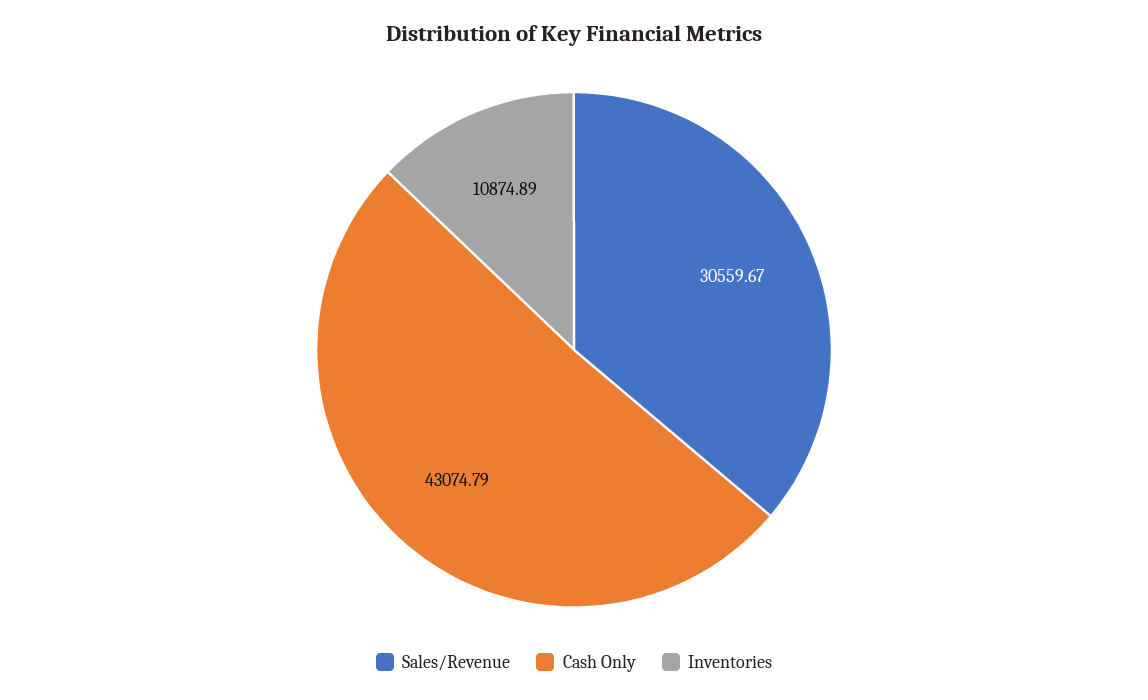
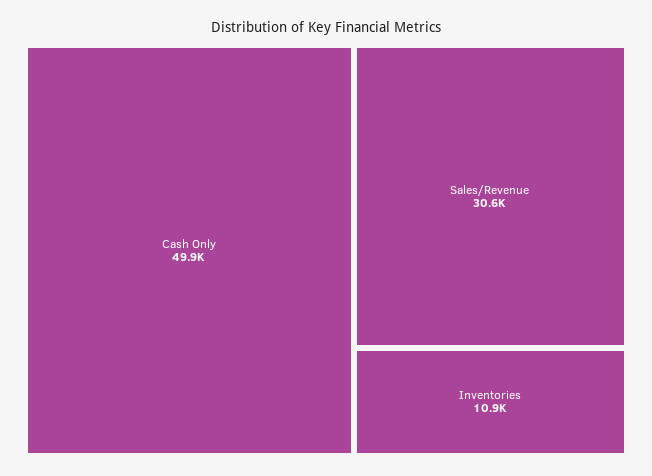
  {
    "Sales/Revenue": 30559.67,
-   "Cash Only": 43074.79,
+   "Cash Only": 49900,
    "Inventories": 10874.89
  }

